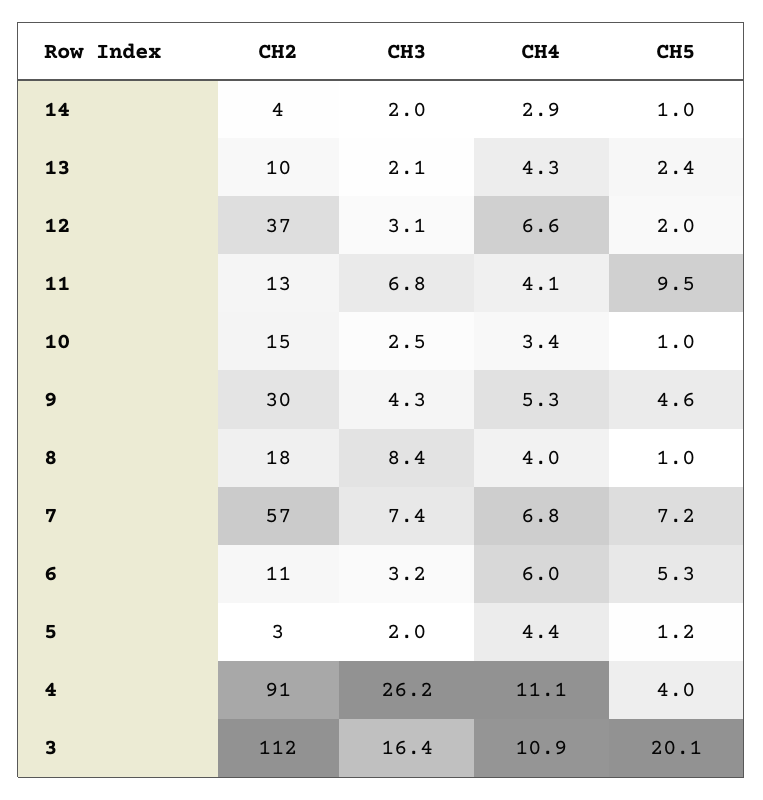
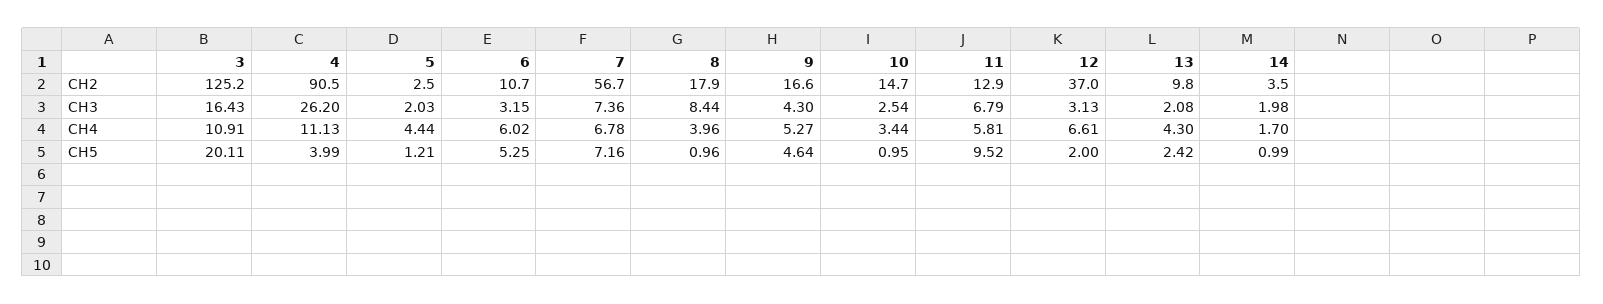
  {
    "CH2": {
      "14": 3.5,
      "13": 9.8,
      "12": 37,
      "11": 12.9,
      "10": 14.7,
-     "9": 30,
+     "9": 16.6,
      "8": 17.9,
      "7": 56.7,
      "6": 10.7,
      "5": 2.5,
      "4": 90.5,
-     "3": 112
+     "3": 125.2
    },
    "CH3": {
      "14": 1.98,
      "13": 2.08,
      "12": 3.13,
      "11": 6.79,
      "10": 2.54,
      "9": 4.3,
      "8": 8.44,
      "7": 7.36,
      "6": 3.15,
      "5": 2.03,
      "4": 26.2,
      "3": 16.43
    },
    "CH4": {
-     "14": 2.9,
+     "14": 1.7,
      "13": 4.3,
      "12": 6.61,
-     "11": 4.1,
+     "11": 5.81,
      "10": 3.44,
      "9": 5.27,
      "8": 3.96,
      "7": 6.78,
      "6": 6.02,
      "5": 4.44,
      "4": 11.13,
      "3": 10.91
    },
    "CH5": {
      "14": 0.99,
      "13": 2.42,
      "12": 2,
      "11": 9.52,
      "10": 0.95,
      "9": 4.64,
      "8": 0.96,
      "7": 7.16,
      "6": 5.25,
      "5": 1.21,
      "4": 3.99,
      "3": 20.11
    }
  }

